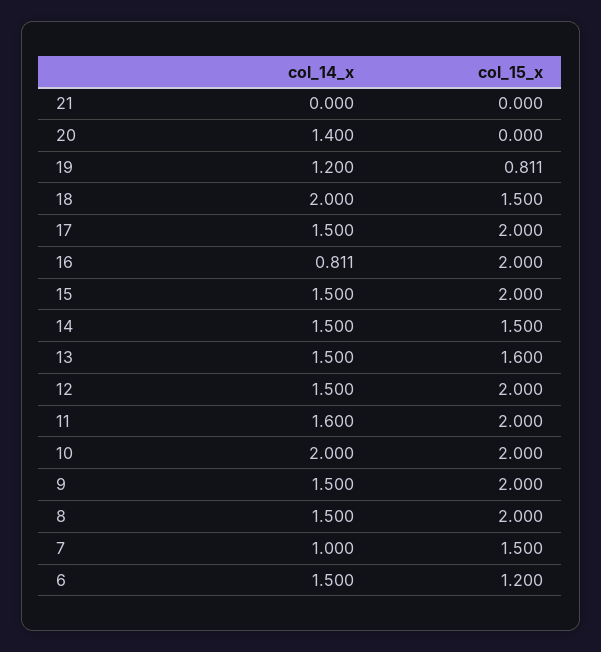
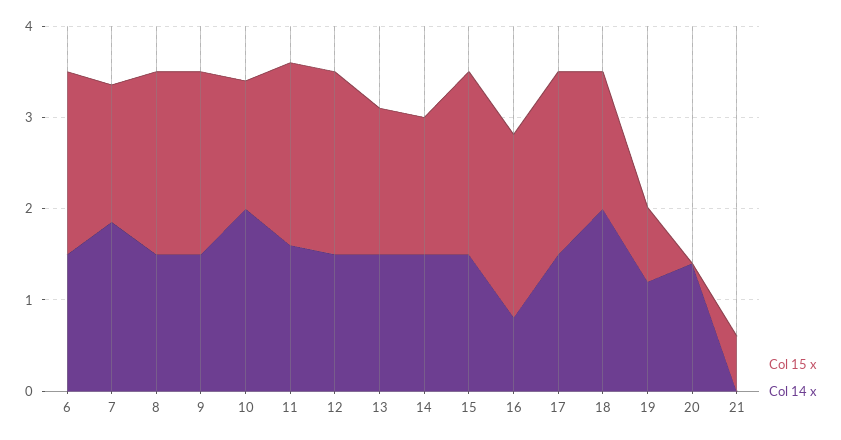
  {
    "col_14_x": {
      "21": 0,
      "20": 1.4,
      "19": 1.2,
      "18": 2,
      "17": 1.5,
      "16": 0.811,
      "15": 1.5,
      "14": 1.5,
      "13": 1.5,
      "12": 1.5,
      "11": 1.6,
      "10": 2,
      "9": 1.5,
      "8": 1.5,
-     "7": 1,
+     "7": 1.8,
      "6": 1.5
    },
    "col_15_x": {
-     "21": 0,
+     "21": 0.6,
      "20": 0,
      "19": 0.811,
      "18": 1.5,
      "17": 2,
      "16": 2,
      "15": 2,
      "14": 1.5,
      "13": 1.6,
      "12": 2,
      "11": 2,
-     "10": 2,
+     "10": 1.4,
      "9": 2,
      "8": 2,
      "7": 1.5,
-     "6": 1.2
+     "6": 2
    }
  }

